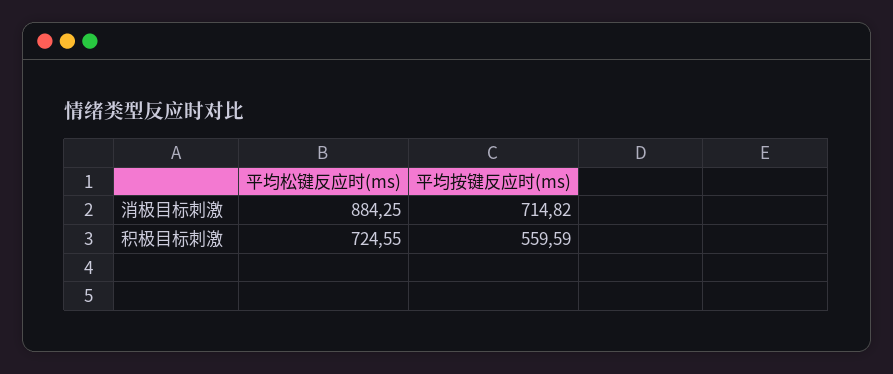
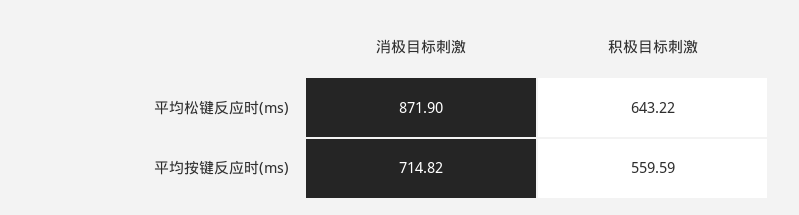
  {
    "平均松键反应时(ms)": {
-     "消极目标刺激": 884.25,
+     "消极目标刺激": 871.9,
-     "积极目标刺激": 724.55
+     "积极目标刺激": 643.22
    },
    "平均按键反应时(ms)": {
      "消极目标刺激": 714.82,
      "积极目标刺激": 559.59
    }
  }

